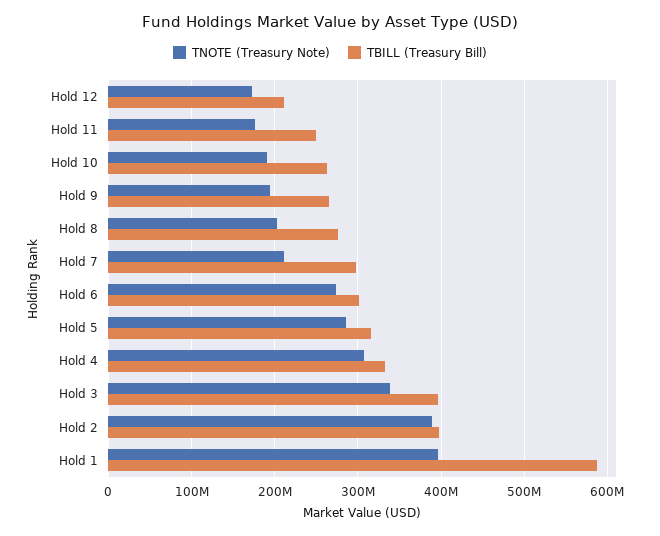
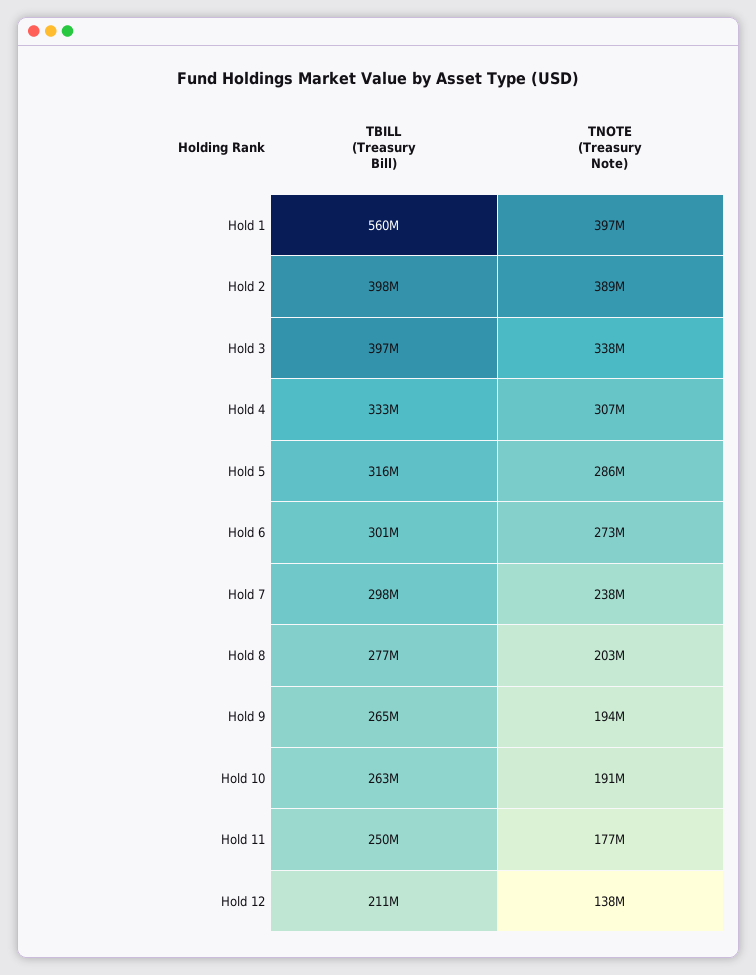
  {
    "TNOTE (Treasury Note)": {
-     "Hold 12": 170000000,
+     "Hold 12": 138000000,
      "Hold 11": 177000000,
      "Hold 10": 191000000,
      "Hold 9": 194000000,
      "Hold 8": 203000000,
-     "Hold 7": 210000000,
+     "Hold 7": 238000000,
      "Hold 6": 273000000,
      "Hold 5": 286000000,
      "Hold 4": 307000000,
      "Hold 3": 338000000,
      "Hold 2": 389000000,
      "Hold 1": 397000000
    },
    "TBILL (Treasury Bill)": {
      "Hold 12": 211000000,
      "Hold 11": 250000000,
      "Hold 10": 263000000,
      "Hold 9": 265000000,
      "Hold 8": 277000000,
      "Hold 7": 298000000,
      "Hold 6": 301000000,
      "Hold 5": 316000000,
      "Hold 4": 333000000,
      "Hold 3": 397000000,
      "Hold 2": 398000000,
-     "Hold 1": 590000000
+     "Hold 1": 560000000
    }
  }

